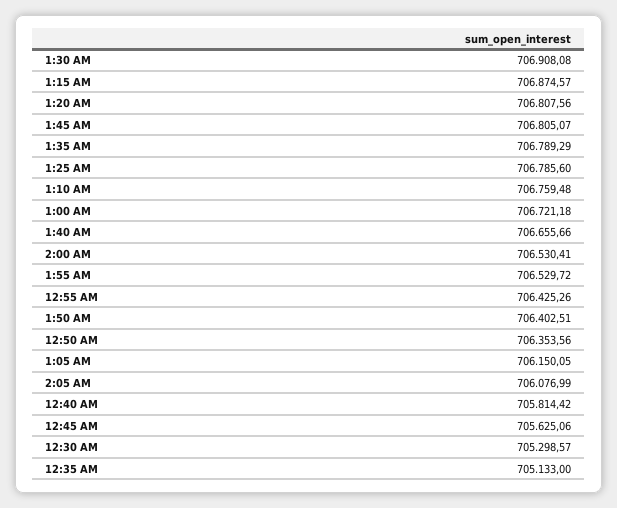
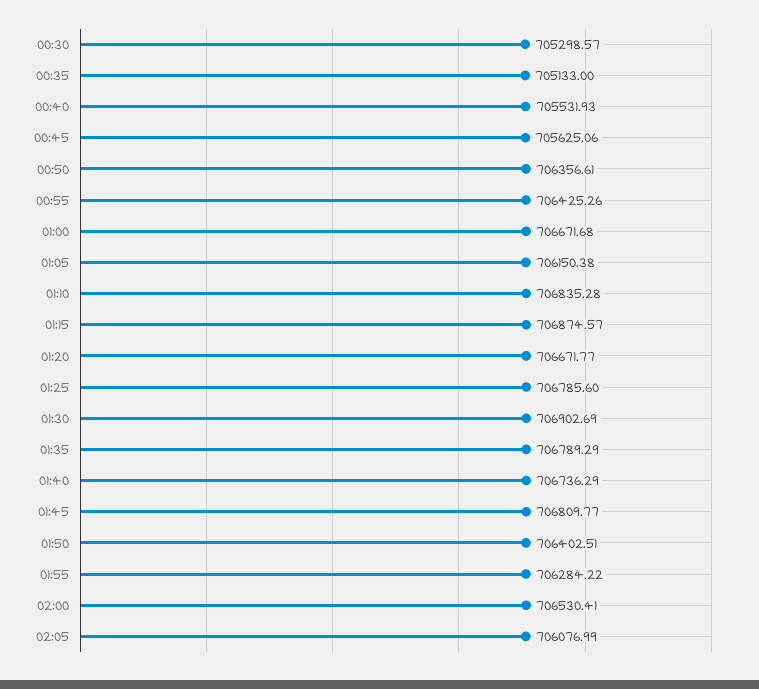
  {
-   "1:30 AM": 706908.08,
+   "1:30 AM": 706902.69,
    "1:15 AM": 706874.57,
-   "1:20 AM": 706807.56,
+   "1:20 AM": 706671.77,
-   "1:45 AM": 706805.07,
+   "1:45 AM": 706809.77,
    "1:35 AM": 706789.29,
    "1:25 AM": 706785.6,
-   "1:10 AM": 706759.48,
+   "1:10 AM": 706835.28,
-   "1:00 AM": 706721.18,
+   "1:00 AM": 706671.68,
-   "1:40 AM": 706655.66,
+   "1:40 AM": 706736.29,
    "2:00 AM": 706530.41,
-   "1:55 AM": 706529.72,
+   "1:55 AM": 706284.22,
    "12:55 AM": 706425.26,
    "1:50 AM": 706402.51,
-   "12:50 AM": 706353.56,
+   "12:50 AM": 706356.61,
-   "1:05 AM": 706150.05,
+   "1:05 AM": 706150.38,
    "2:05 AM": 706076.99,
-   "12:40 AM": 705814.42,
+   "12:40 AM": 705531.93,
    "12:45 AM": 705625.06,
    "12:30 AM": 705298.57,
    "12:35 AM": 705133
  }

